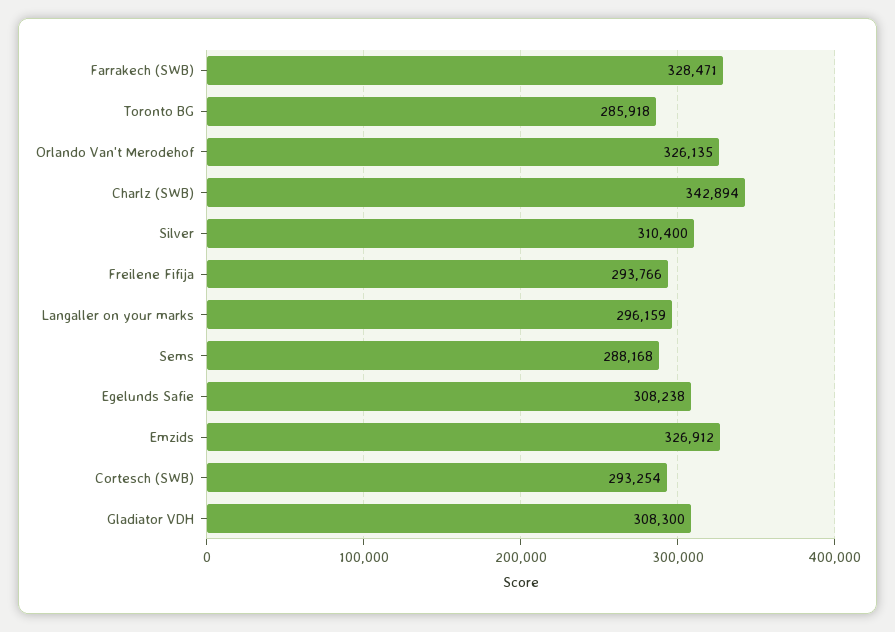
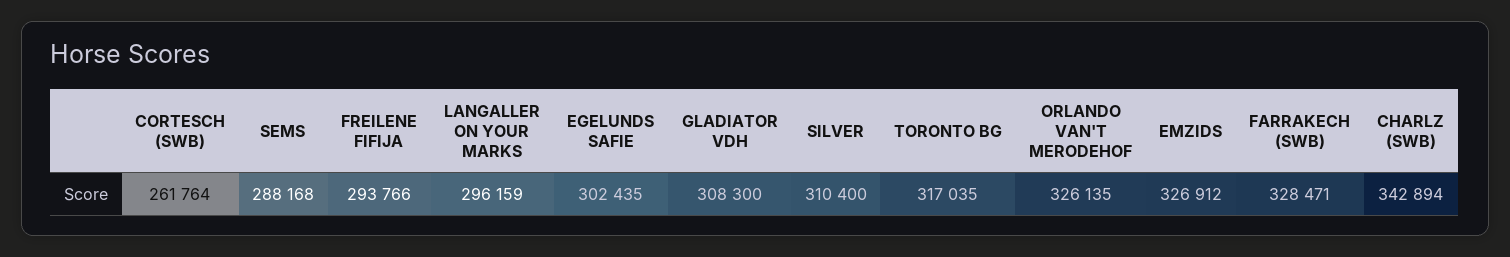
  {
    "Farrakech (SWB)": 328471,
-   "Toronto BG": 285918,
+   "Toronto BG": 317035,
    "Orlando Van't Merodehof": 326135,
    "Charlz (SWB)": 342894,
    "Silver": 310400,
    "Freilene Fifija": 293766,
    "Langaller on your marks": 296159,
    "Sems": 288168,
-   "Egelunds Safie": 308238,
+   "Egelunds Safie": 302435,
    "Emzids": 326912,
-   "Cortesch (SWB)": 293254,
+   "Cortesch (SWB)": 261764,
    "Gladiator VDH": 308300
  }

